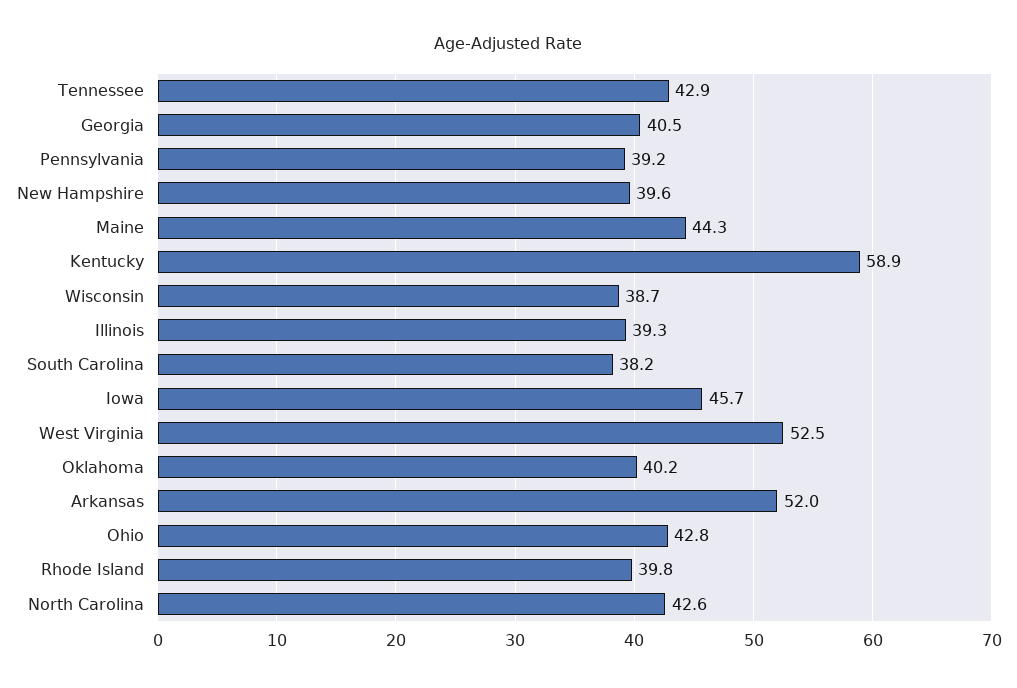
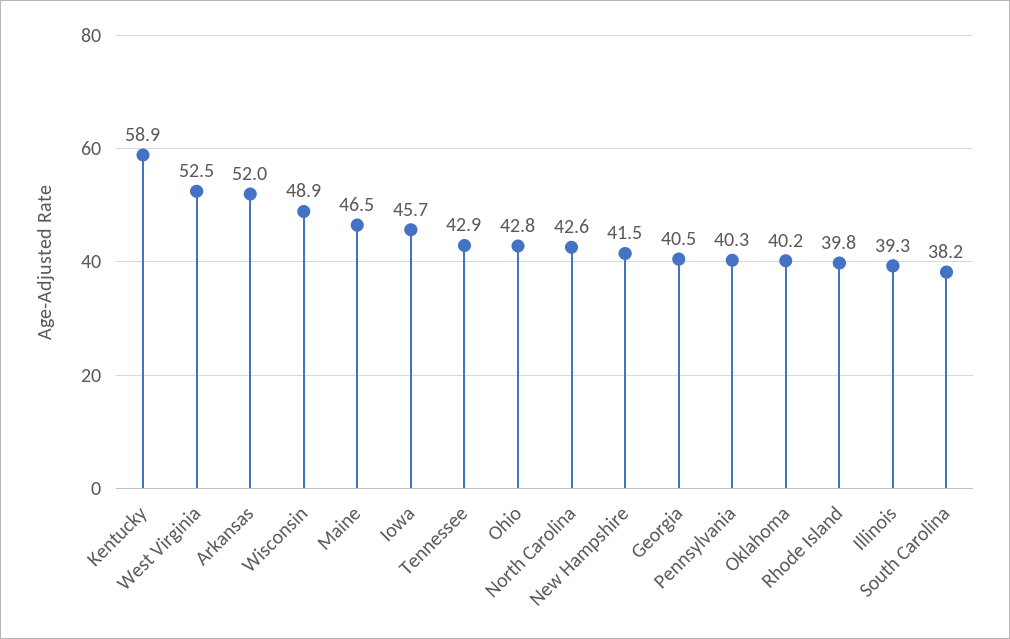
  {
    "Tennessee": 42.9,
    "Georgia": 40.5,
-   "Pennsylvania": 39.2,
+   "Pennsylvania": 40.3,
-   "New Hampshire": 39.6,
+   "New Hampshire": 41.5,
-   "Maine": 44.3,
+   "Maine": 46.5,
    "Kentucky": 58.9,
-   "Wisconsin": 38.7,
+   "Wisconsin": 48.9,
    "Illinois": 39.3,
    "South Carolina": 38.2,
    "Iowa": 45.7,
    "West Virginia": 52.5,
    "Oklahoma": 40.2,
    "Arkansas": 52,
    "Ohio": 42.8,
    "Rhode Island": 39.8,
    "North Carolina": 42.6
  }

